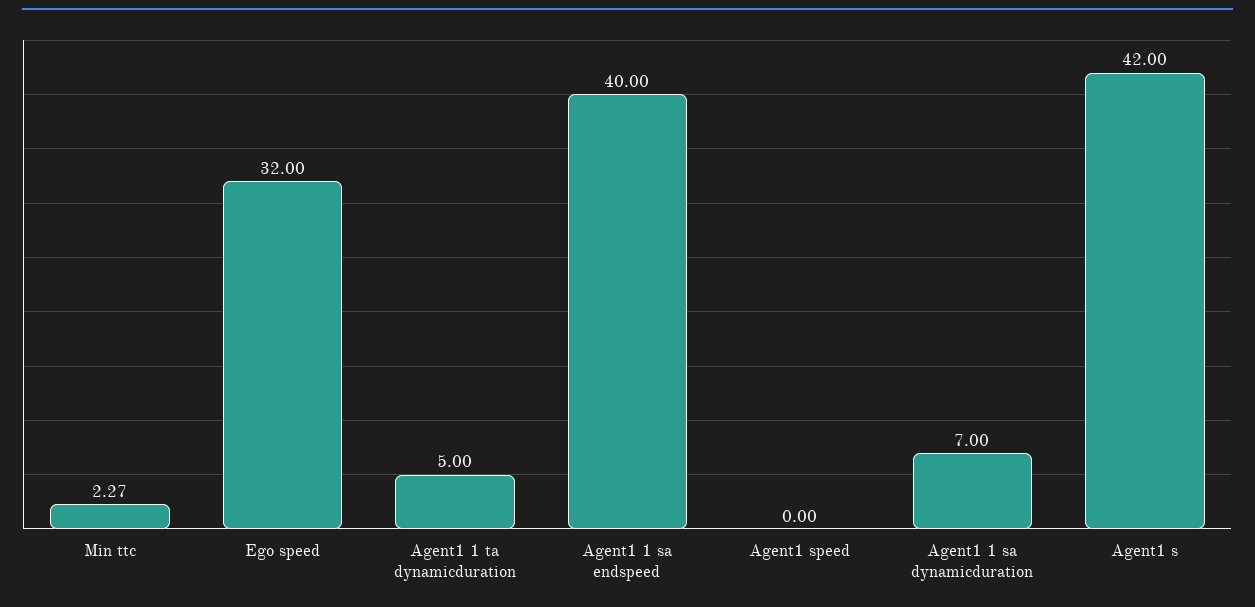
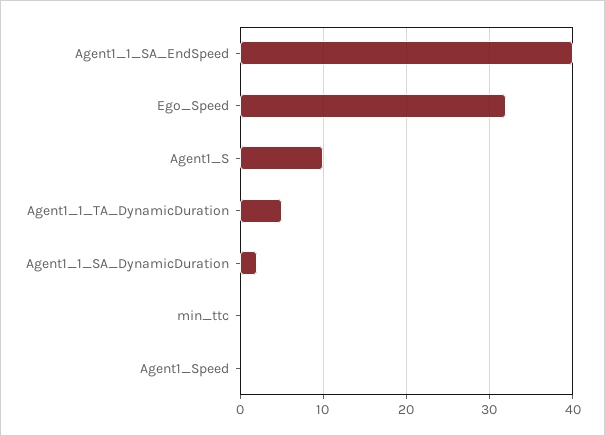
  {
-   "Min ttc": 2.27,
+   "Min ttc": 0,
    "Ego speed": 32,
    "Agent1 1 ta dynamicduration": 5,
    "Agent1 1 sa endspeed": 40,
    "Agent1 speed": 0,
-   "Agent1 1 sa dynamicduration": 7,
+   "Agent1 1 sa dynamicduration": 2,
-   "Agent1 s": 42
+   "Agent1 s": 10
  }

